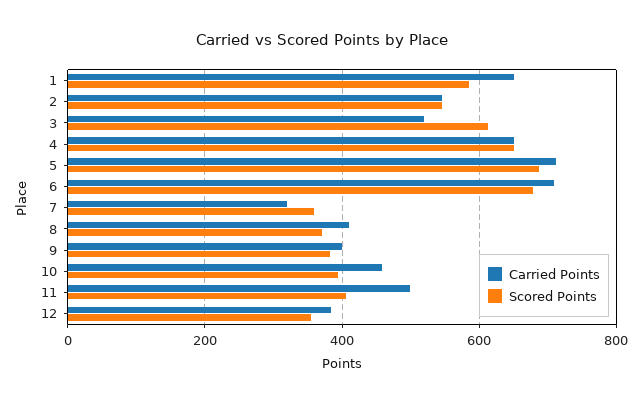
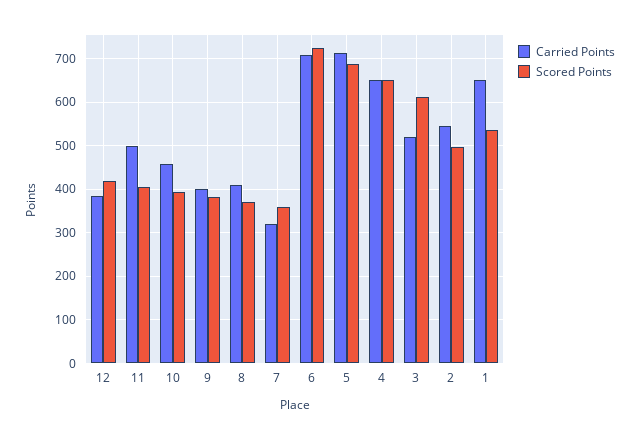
  {
    "Carried Points": {
      "1": 660,
      "2": 540,
      "3": 520,
      "4": 660,
      "5": 720,
      "6": 700,
      "7": 320,
      "8": 420,
      "9": 400,
      "10": 460,
      "11": 500,
      "12": 380
    },
    "Scored Points": {
-     "1": 580,
+     "1": 540,
-     "2": 540,
+     "2": 500,
      "3": 620,
      "4": 660,
      "5": 680,
-     "6": 680,
+     "6": 720,
      "7": 360,
      "8": 380,
      "9": 380,
      "10": 400,
      "11": 400,
-     "12": 360
+     "12": 420
    }
  }

